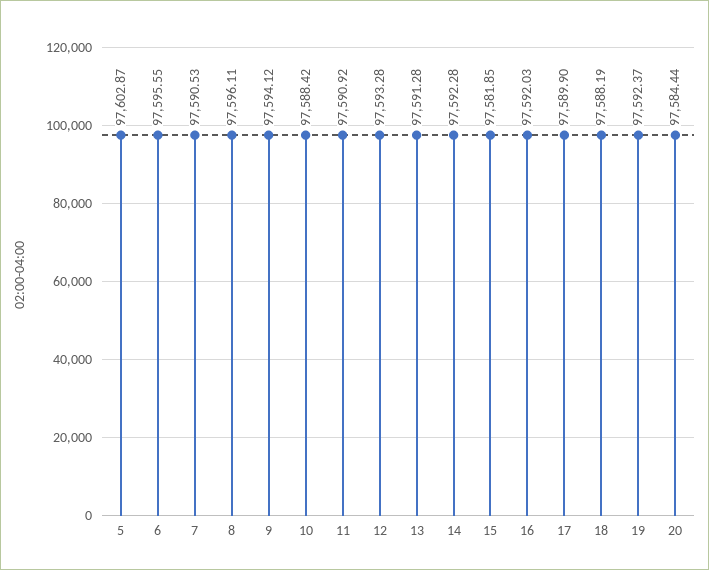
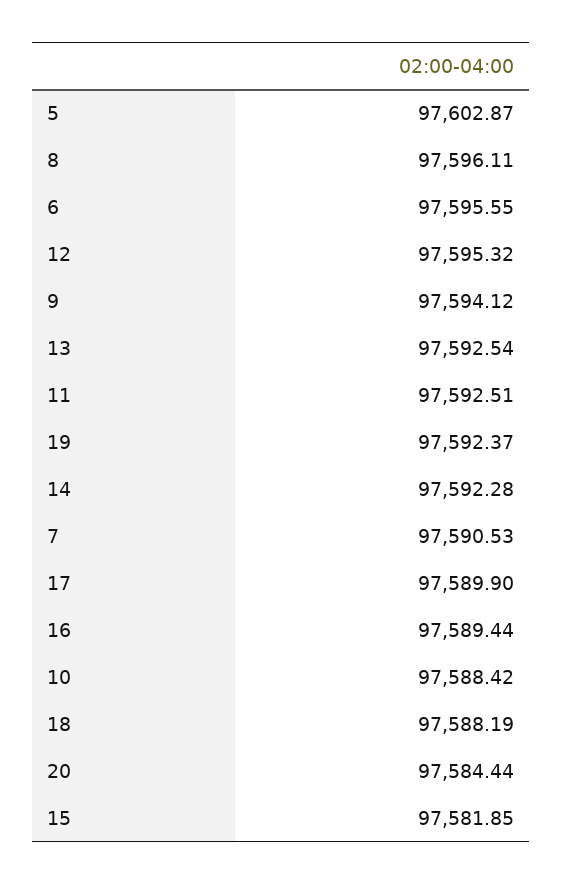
  {
    "5": 97602.87,
    "6": 97595.55,
    "7": 97590.53,
    "8": 97596.11,
    "9": 97594.12,
    "10": 97588.42,
-   "11": 97590.92,
+   "11": 97592.51,
-   "12": 97593.28,
+   "12": 97595.32,
-   "13": 97591.28,
+   "13": 97592.54,
    "14": 97592.28,
    "15": 97581.85,
-   "16": 97592.03,
+   "16": 97589.44,
    "17": 97589.9,
    "18": 97588.19,
    "19": 97592.37,
    "20": 97584.44
  }

